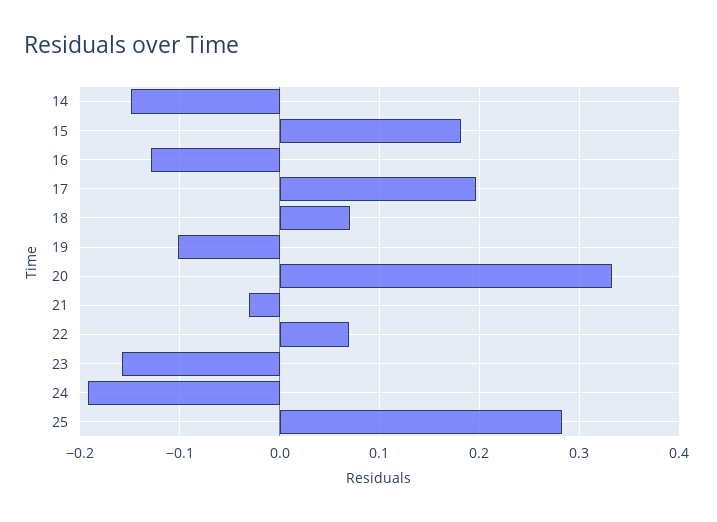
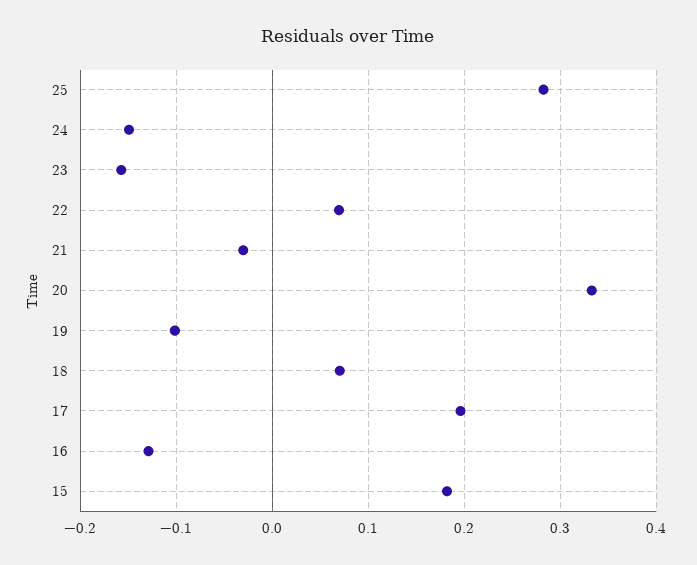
  {
-   "14": -0.15,
    "15": 0.18,
    "16": -0.13,
    "17": 0.2,
    "18": 0.07,
    "19": -0.1,
    "20": 0.33,
    "21": -0.03,
    "22": 0.07,
    "23": -0.16,
-   "24": -0.19,
+   "24": -0.15,
    "25": 0.28
  }

